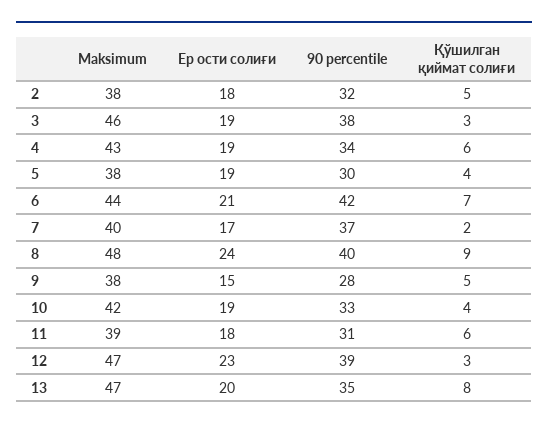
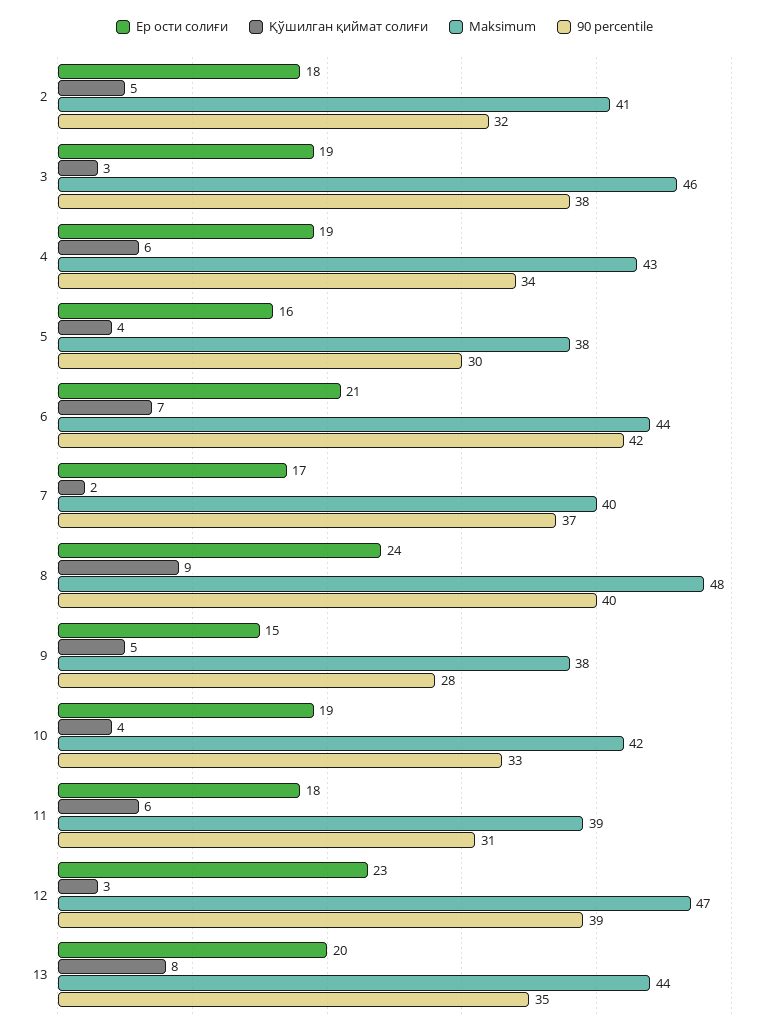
  {
    "Maksimum": {
-     "2": 38,
+     "2": 41,
      "3": 46,
      "4": 43,
      "5": 38,
      "6": 44,
      "7": 40,
      "8": 48,
      "9": 38,
      "10": 42,
      "11": 39,
      "12": 47,
-     "13": 47
+     "13": 44
    },
    "Ер ости солиғи": {
      "2": 18,
      "3": 19,
      "4": 19,
-     "5": 19,
+     "5": 16,
      "6": 21,
      "7": 17,
      "8": 24,
      "9": 15,
      "10": 19,
      "11": 18,
      "12": 23,
      "13": 20
    },
    "90 percentile": {
      "2": 32,
      "3": 38,
      "4": 34,
      "5": 30,
      "6": 42,
      "7": 37,
      "8": 40,
      "9": 28,
      "10": 33,
      "11": 31,
      "12": 39,
      "13": 35
    },
    "Қўшилган қиймат солиғи": {
      "2": 5,
      "3": 3,
      "4": 6,
      "5": 4,
      "6": 7,
      "7": 2,
      "8": 9,
      "9": 5,
      "10": 4,
      "11": 6,
      "12": 3,
      "13": 8
    }
  }

